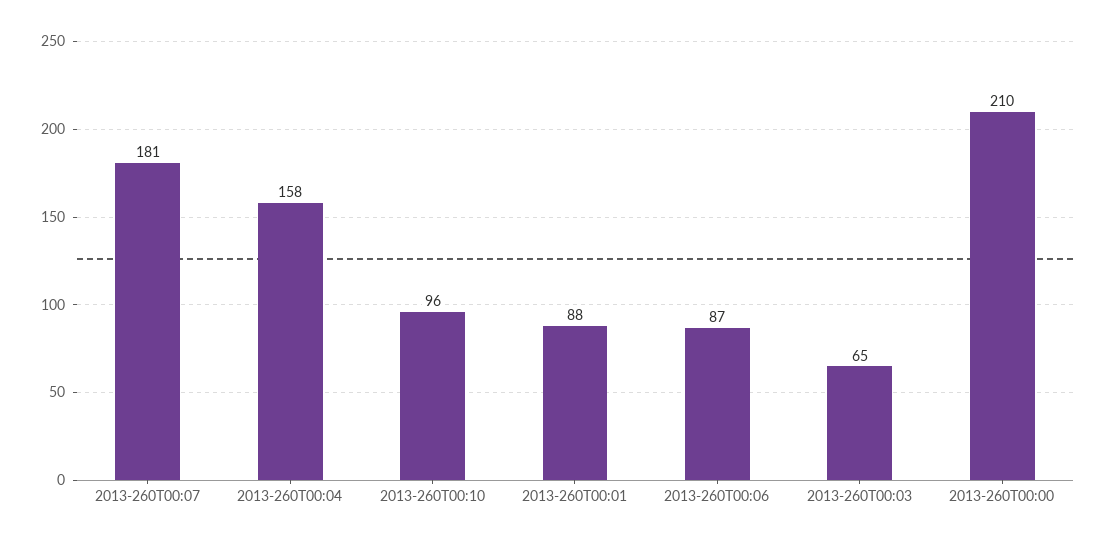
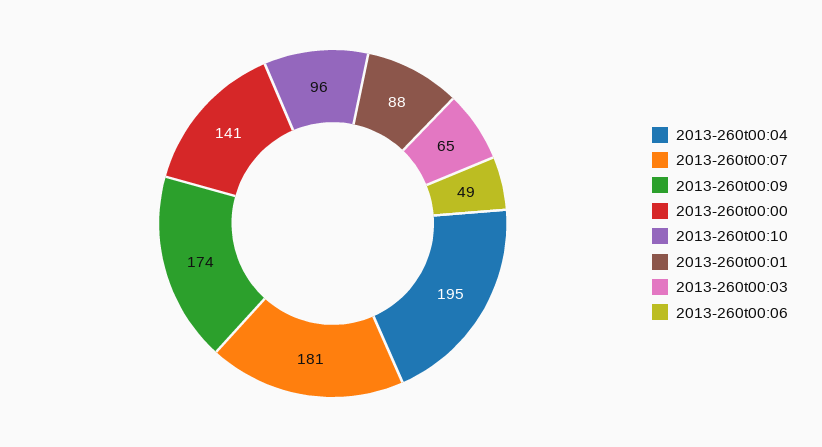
  {
    "2013-260T00:07": 181,
-   "2013-260T00:04": 158,
+   "2013-260T00:04": 195,
    "2013-260T00:10": 96,
    "2013-260T00:01": 88,
-   "2013-260T00:06": 87,
+   "2013-260T00:06": 49,
    "2013-260T00:03": 65,
-   "2013-260T00:00": 210
+   "2013-260T00:00": 141,
+   "2013-260t00:09": 174
  }

